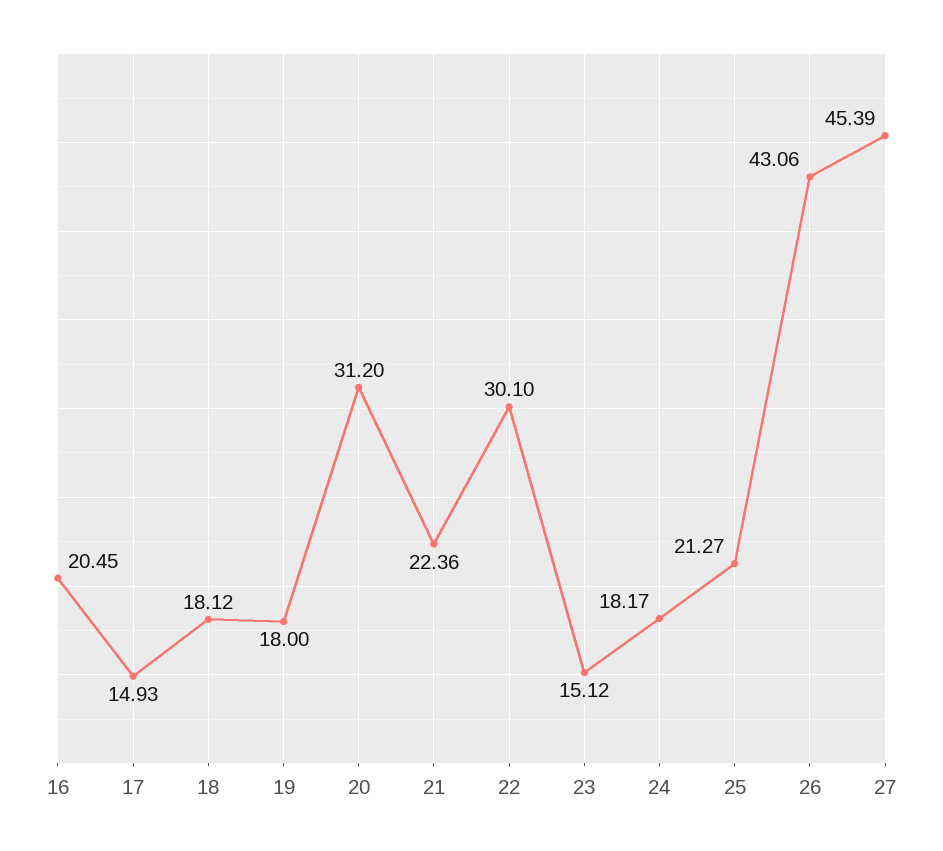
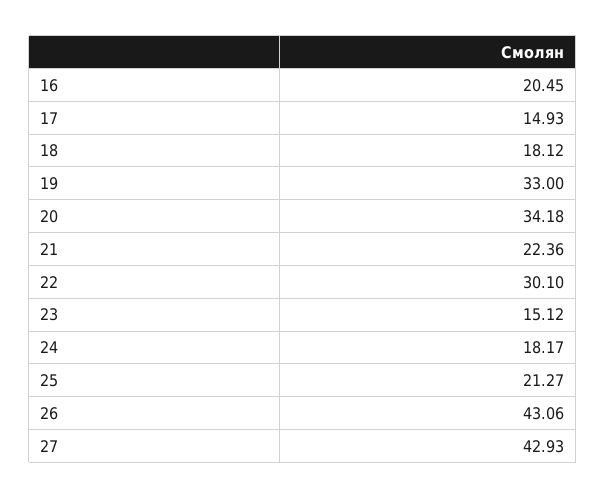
  {
    "16": 20.45,
    "17": 14.93,
    "18": 18.12,
-   "19": 18,
+   "19": 33,
-   "20": 31.2,
+   "20": 34.18,
    "21": 22.36,
    "22": 30.1,
    "23": 15.12,
    "24": 18.17,
    "25": 21.27,
    "26": 43.06,
-   "27": 45.39
+   "27": 42.93
  }

